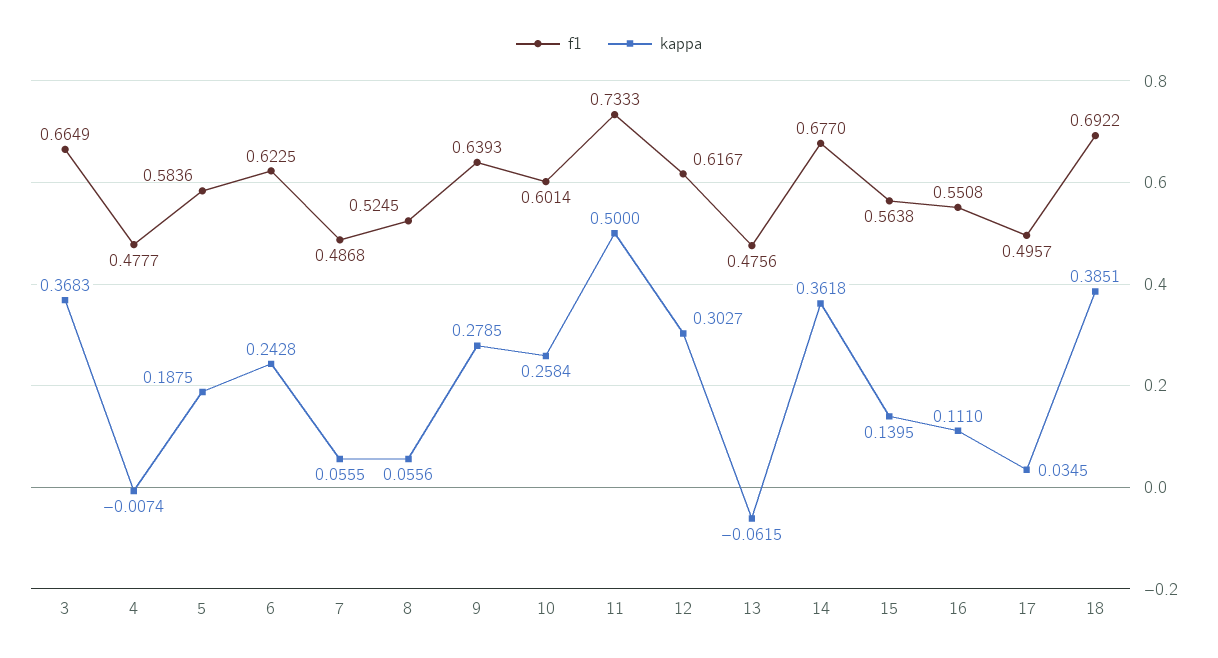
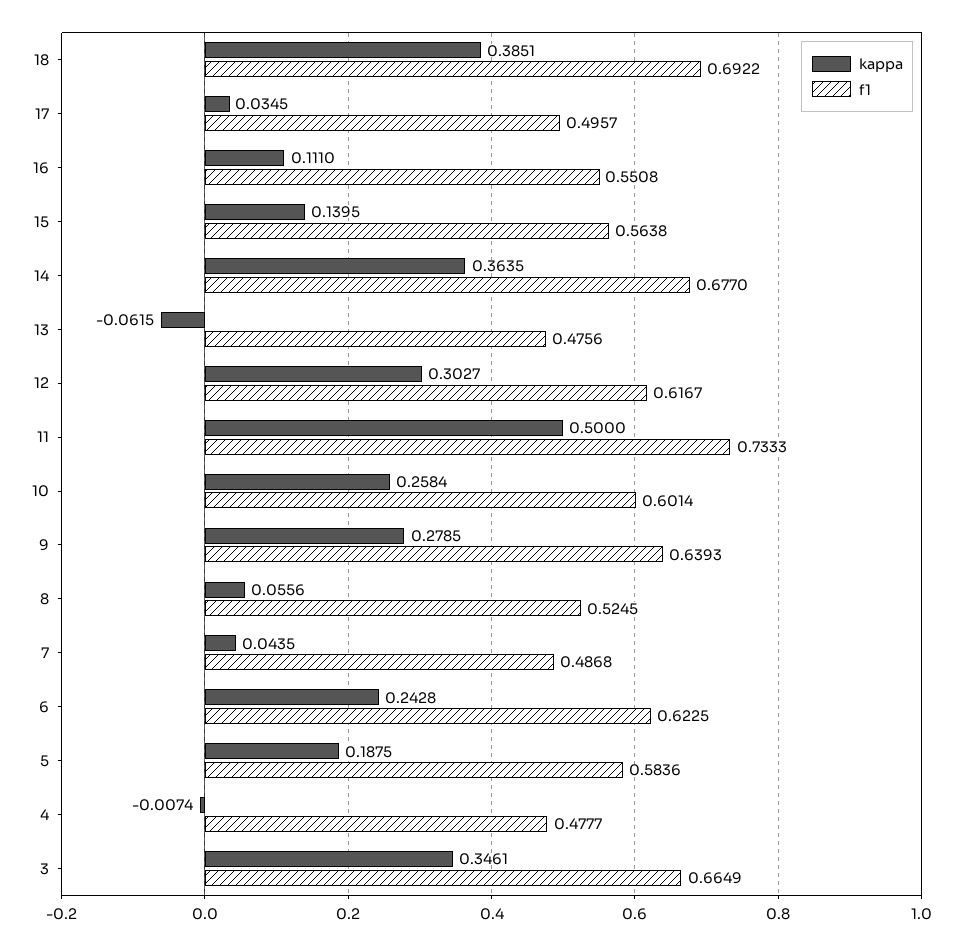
  {
    "f1": {
      "3": 0.6649,
      "4": 0.4777,
      "5": 0.5836,
      "6": 0.6225,
      "7": 0.4868,
      "8": 0.5245,
      "9": 0.6393,
      "10": 0.6014,
      "11": 0.7333,
      "12": 0.6167,
      "13": 0.4756,
      "14": 0.677,
      "15": 0.5638,
      "16": 0.5508,
      "17": 0.4957,
      "18": 0.6922
    },
    "kappa": {
-     "3": 0.3683,
+     "3": 0.3461,
      "4": -0.0074,
      "5": 0.1875,
      "6": 0.2428,
-     "7": 0.0555,
+     "7": 0.0435,
      "8": 0.0556,
      "9": 0.2785,
      "10": 0.2584,
      "11": 0.5,
      "12": 0.3027,
      "13": -0.0615,
-     "14": 0.3618,
+     "14": 0.3635,
      "15": 0.1395,
      "16": 0.111,
      "17": 0.0345,
      "18": 0.3851
    }
  }

